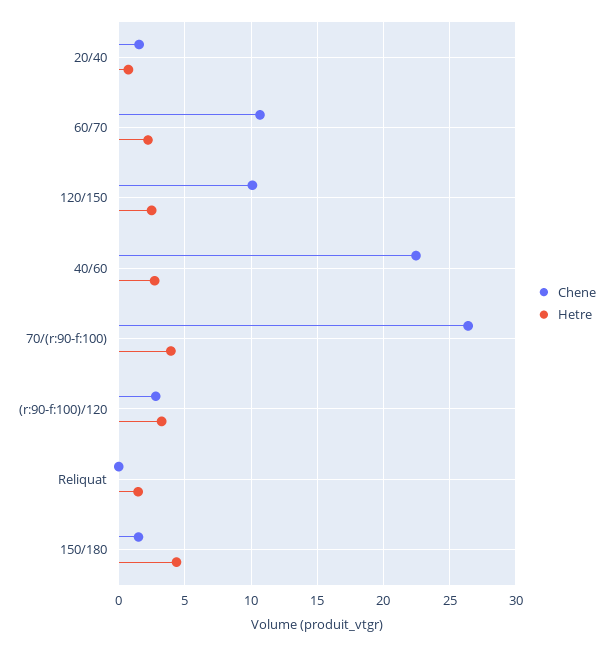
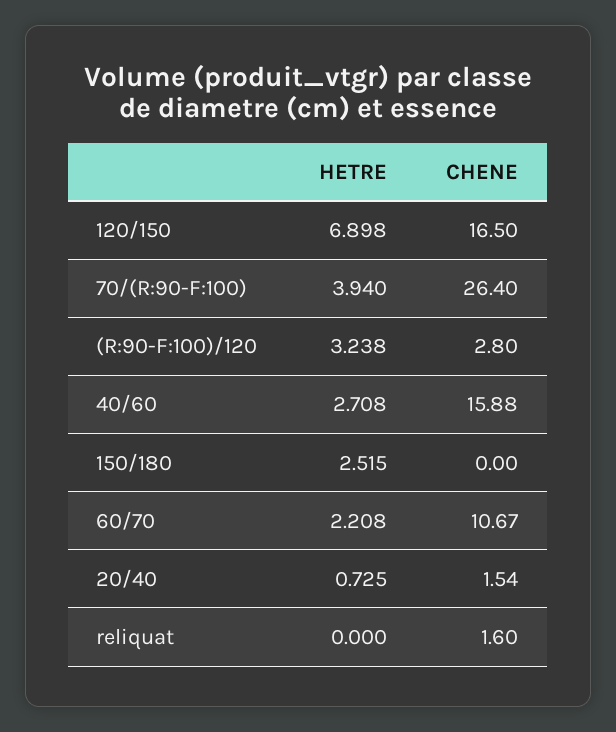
  {
    "Chene": {
      "20/40": 1.54,
      "60/70": 10.67,
-     "120/150": 10,
+     "120/150": 16.5,
-     "40/60": 22.5,
+     "40/60": 15.88,
      "70/(r:90-f:100)": 26.4,
      "(r:90-f:100)/120": 2.8,
-     "Reliquat": 0,
+     "Reliquat": 1.6,
-     "150/180": 1.5
+     "150/180": 0
    },
    "Hetre": {
      "20/40": 0.725,
      "60/70": 2.208,
-     "120/150": 2.5,
+     "120/150": 6.898,
      "40/60": 2.708,
      "70/(r:90-f:100)": 3.94,
      "(r:90-f:100)/120": 3.238,
-     "Reliquat": 1.5,
+     "Reliquat": 0,
-     "150/180": 4.5
+     "150/180": 2.515
    }
  }

